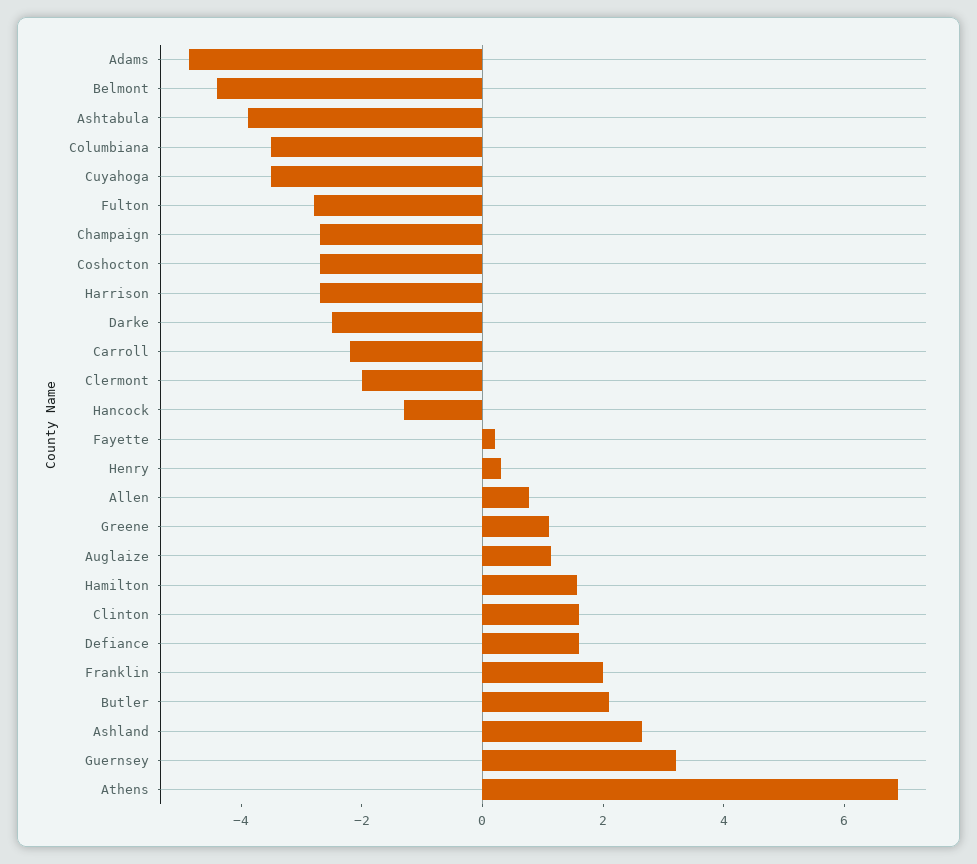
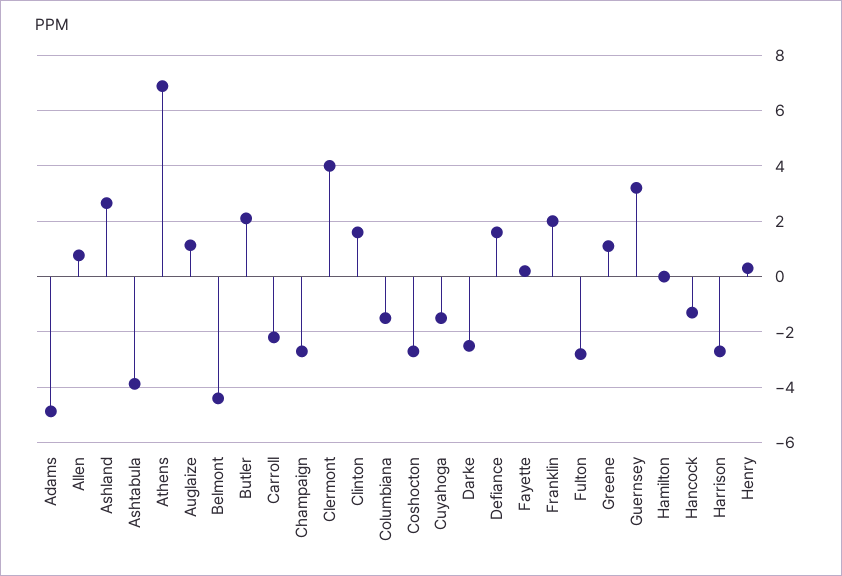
  {
    "Adams": -4.75,
    "Belmont": -4.5,
    "Ashtabula": -4,
-   "Columbiana": -3.5,
+   "Columbiana": -1.5,
-   "Cuyahoga": -3.5,
+   "Cuyahoga": -1.5,
    "Fulton": -2.75,
    "Champaign": -2.75,
    "Coshocton": -2.75,
    "Harrison": -2.75,
    "Darke": -2.5,
    "Carroll": -2.25,
-   "Clermont": -2,
+   "Clermont": 4,
    "Hancock": -1.25,
    "Fayette": 0.25,
    "Henry": 0.25,
    "Allen": 0.75,
    "Greene": 1,
    "Auglaize": 1.25,
-   "Hamilton": 1.5,
+   "Hamilton": 0,
    "Clinton": 1.5,
    "Defiance": 1.5,
    "Franklin": 2,
    "Butler": 2,
    "Ashland": 2.75,
    "Guernsey": 3.25,
    "Athens": 7
  }

